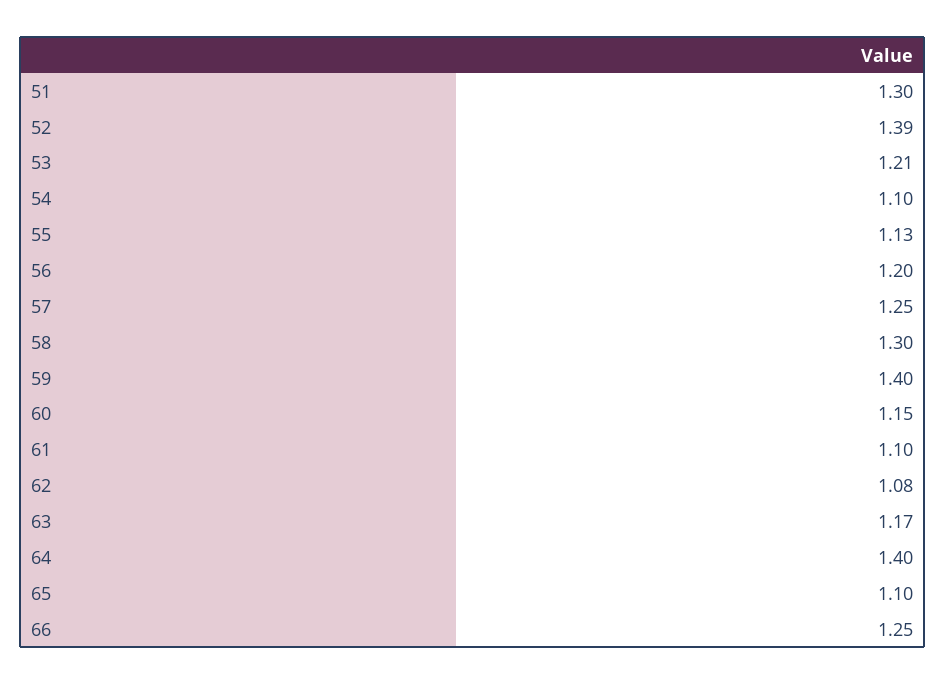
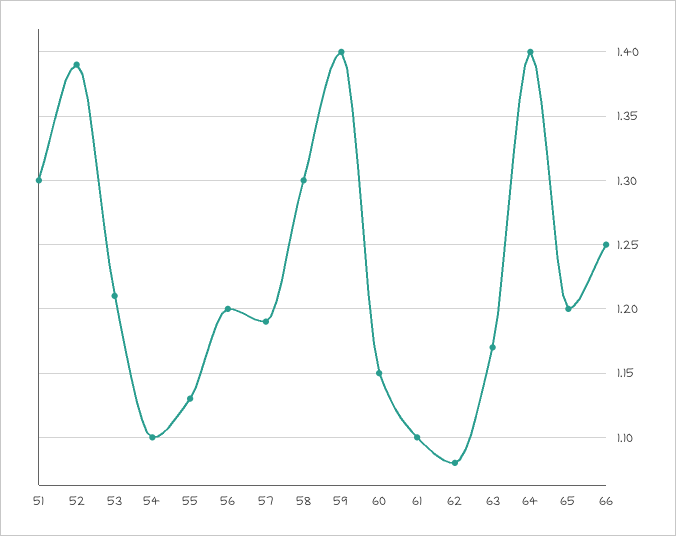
  {
    "51": 1.3,
    "52": 1.39,
    "53": 1.21,
    "54": 1.1,
    "55": 1.13,
    "56": 1.2,
-   "57": 1.25,
+   "57": 1.19,
    "58": 1.3,
    "59": 1.4,
    "60": 1.15,
    "61": 1.1,
    "62": 1.08,
    "63": 1.17,
    "64": 1.4,
-   "65": 1.1,
+   "65": 1.2,
    "66": 1.25
  }

